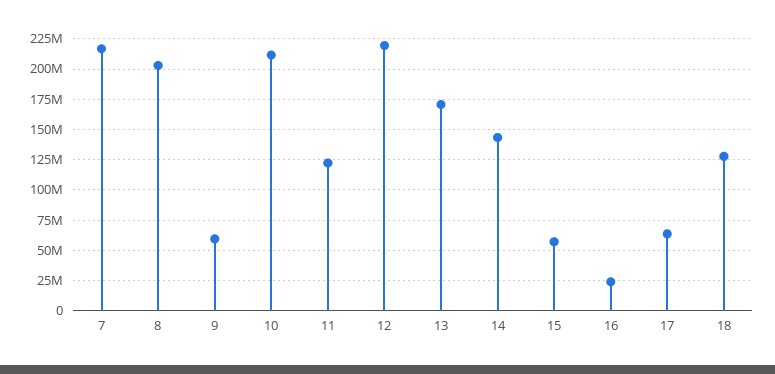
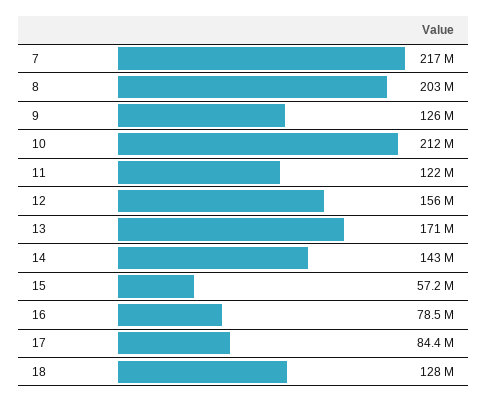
  {
    "7": 217000000,
    "8": 203000000,
-   "9": 60000000,
+   "9": 126000000,
    "10": 212000000,
    "11": 122000000,
-   "12": 220000000,
+   "12": 156000000,
    "13": 171000000,
    "14": 143000000,
    "15": 57200000,
-   "16": 25000000,
+   "16": 78500000,
-   "17": 65000000,
+   "17": 84400000,
    "18": 128000000
  }

